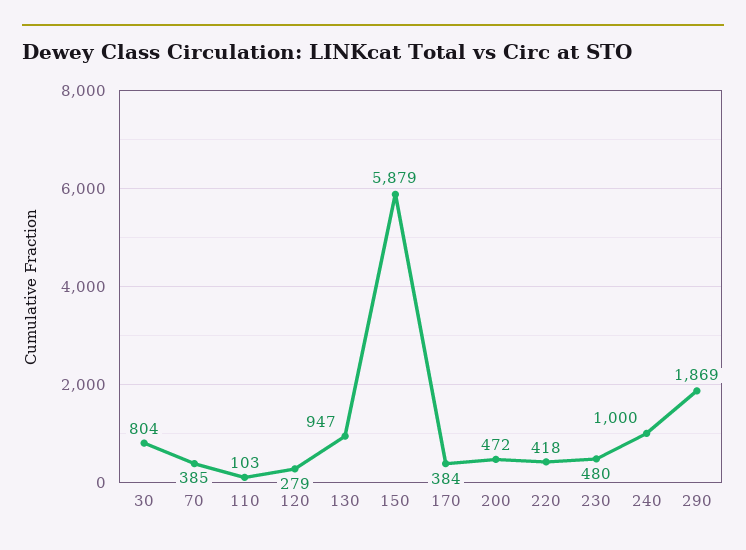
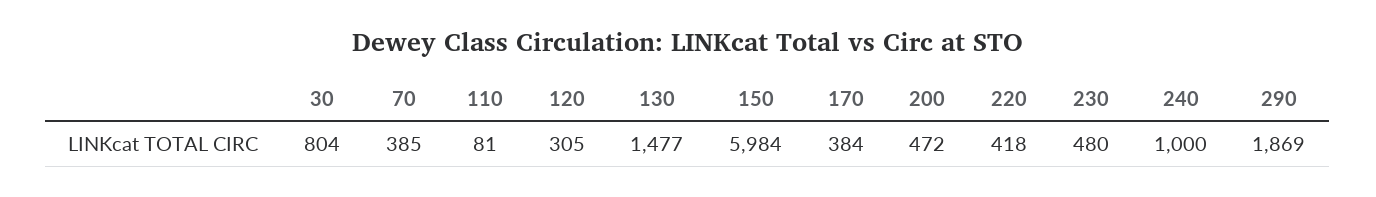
  {
    "30": 804,
    "70": 385,
-   "110": 103,
+   "110": 81,
-   "120": 279,
+   "120": 305,
-   "130": 947,
+   "130": 1477,
-   "150": 5879,
+   "150": 5984,
    "170": 384,
    "200": 472,
    "220": 418,
    "230": 480,
    "240": 1000,
    "290": 1869
  }

